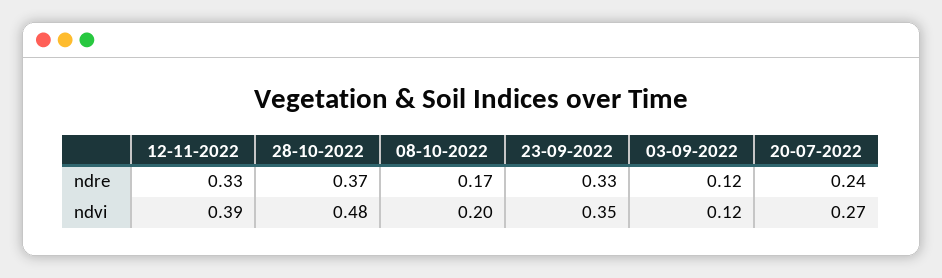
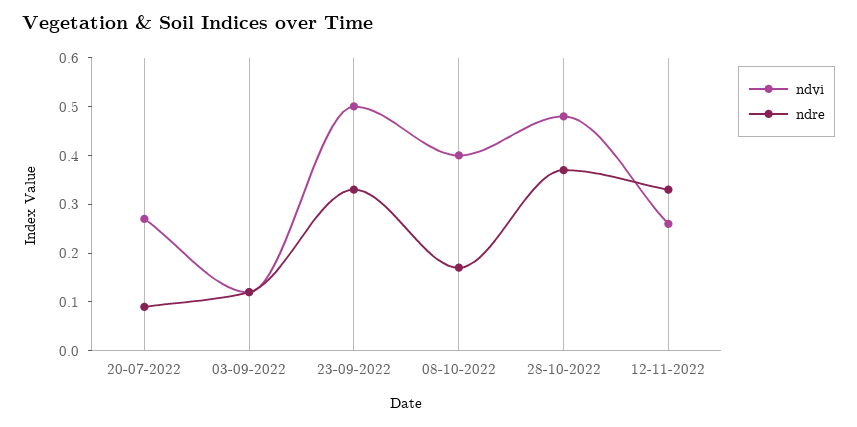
  {
    "ndre": {
      "12-11-2022": 0.33,
      "28-10-2022": 0.37,
      "08-10-2022": 0.17,
      "23-09-2022": 0.33,
      "03-09-2022": 0.12,
-     "20-07-2022": 0.24
+     "20-07-2022": 0.1
    },
    "ndvi": {
-     "12-11-2022": 0.39,
+     "12-11-2022": 0.25,
      "28-10-2022": 0.48,
-     "08-10-2022": 0.2,
+     "08-10-2022": 0.4,
-     "23-09-2022": 0.35,
+     "23-09-2022": 0.5,
      "03-09-2022": 0.12,
      "20-07-2022": 0.27
    }
  }

